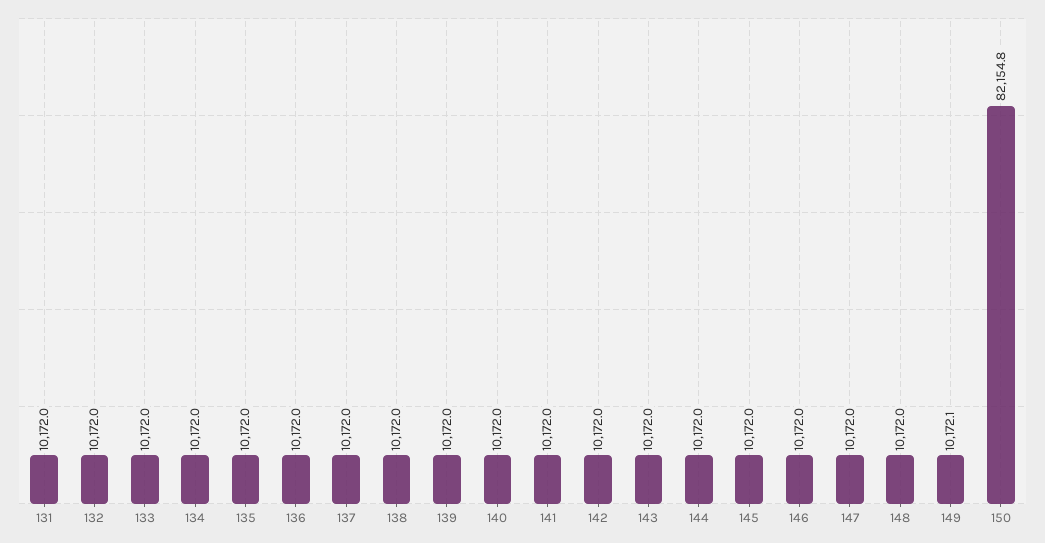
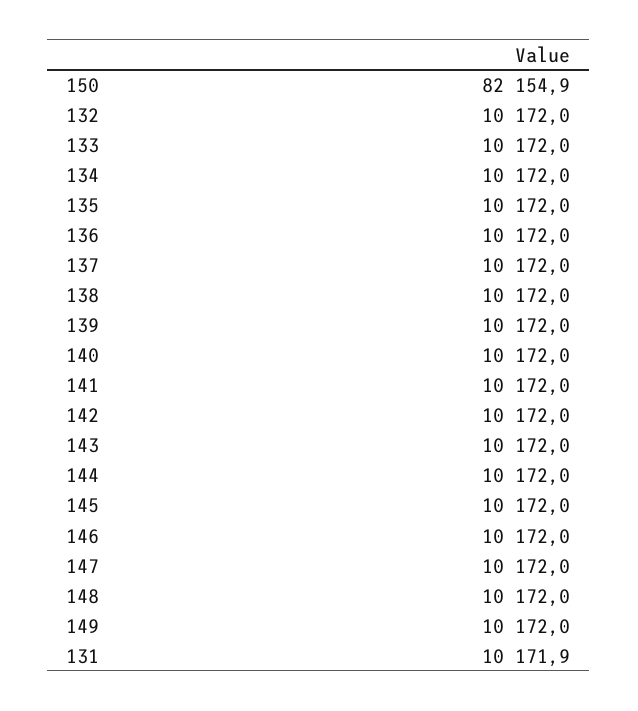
  {
-   "131": 10172,
+   "131": 10171.9,
    "132": 10172,
    "133": 10172,
    "134": 10172,
    "135": 10172,
    "136": 10172,
    "137": 10172,
    "138": 10172,
    "139": 10172,
    "140": 10172,
    "141": 10172,
    "142": 10172,
    "143": 10172,
    "144": 10172,
    "145": 10172,
    "146": 10172,
    "147": 10172,
    "148": 10172,
-   "149": 10172.1,
+   "149": 10172,
-   "150": 82154.8
+   "150": 82154.9
  }

